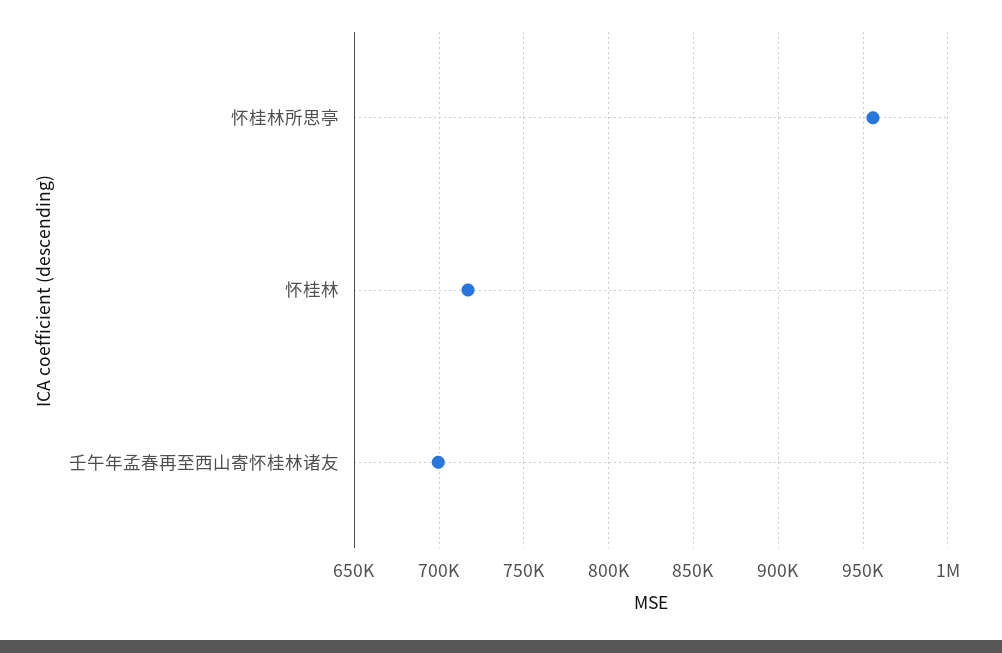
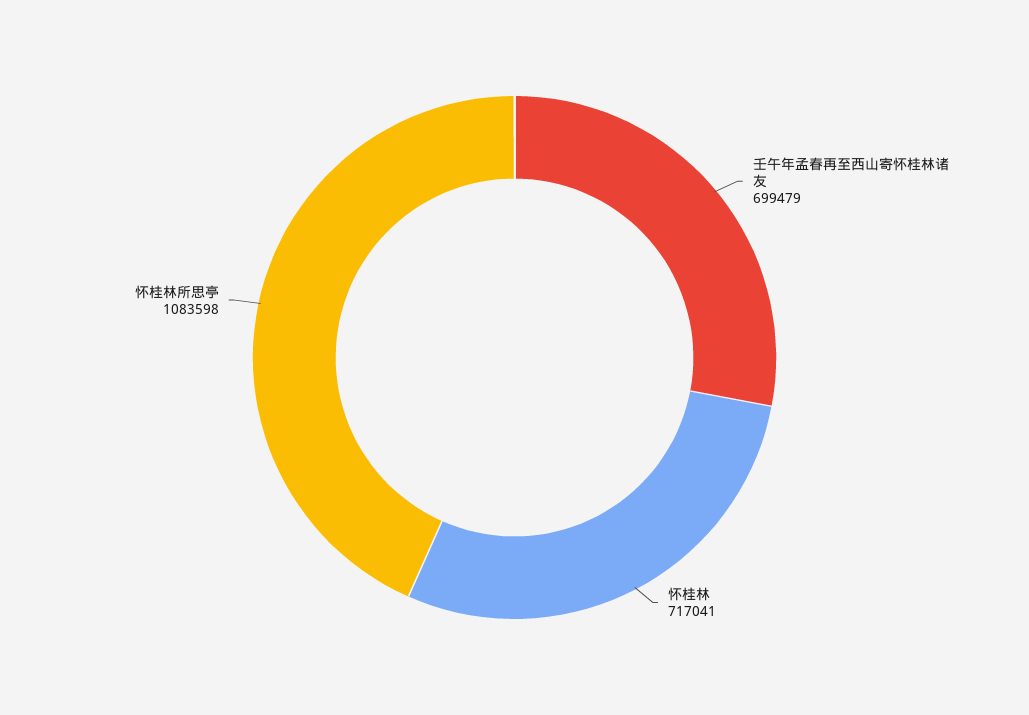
  {
-   "怀桂林所思亭": 955000,
+   "怀桂林所思亭": 1083598,
    "怀桂林": 717041,
    "壬午年孟春再至西山寄怀桂林诸友": 699479
  }

